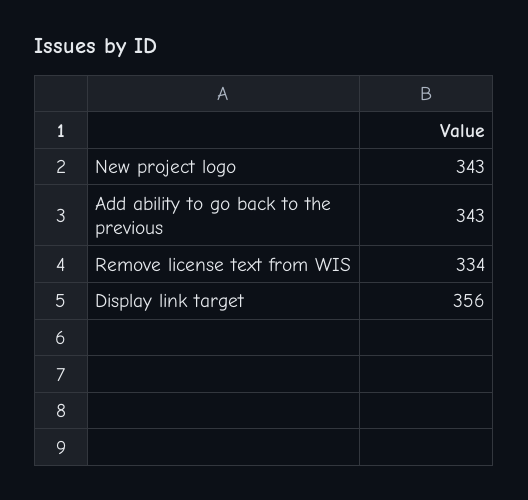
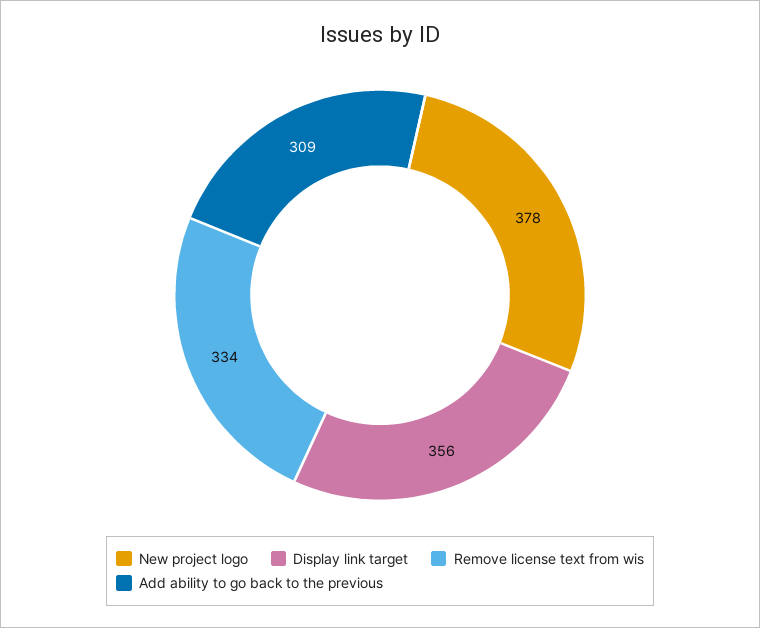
  {
-   "New project logo": 343,
+   "New project logo": 378,
-   "Add ability to go back to the previous": 343,
+   "Add ability to go back to the previous": 309,
    "Remove license text from WIS": 334,
    "Display link target": 356
  }

